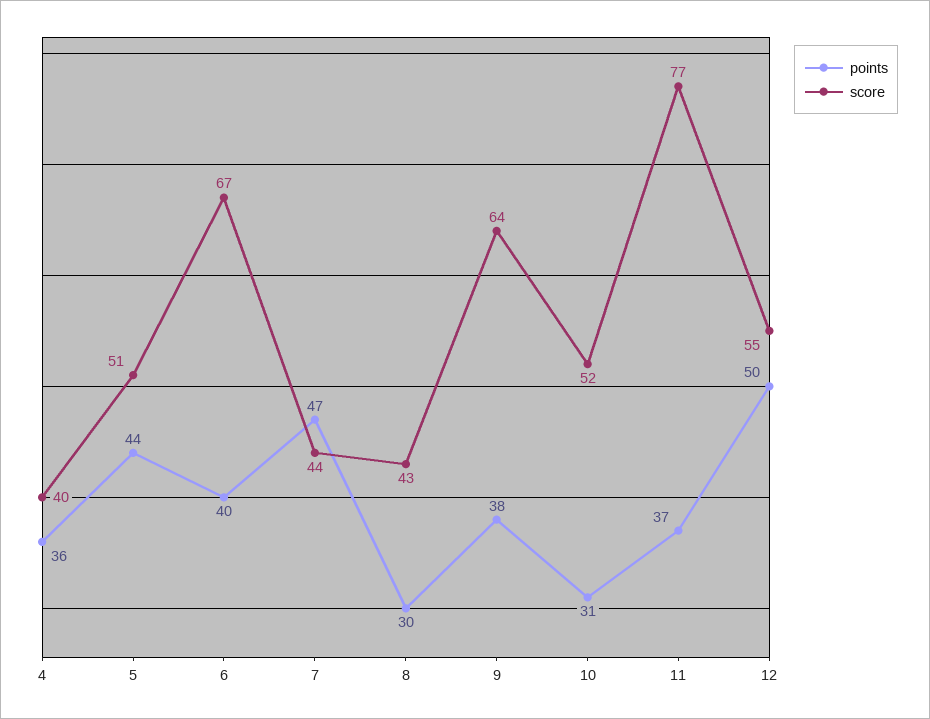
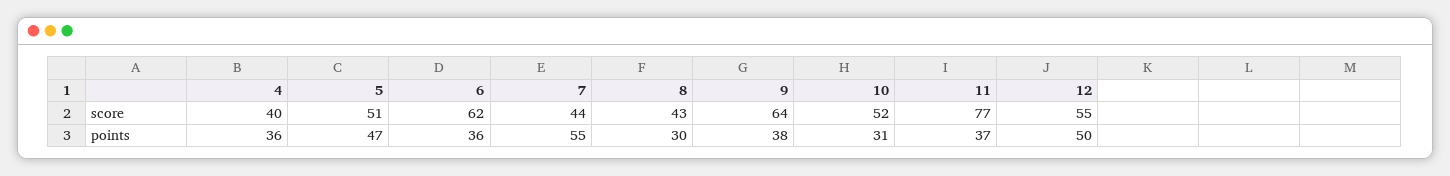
  {
    "points": {
      "4": 36,
-     "5": 44,
+     "5": 47,
-     "6": 40,
+     "6": 36,
-     "7": 47,
+     "7": 55,
      "8": 30,
      "9": 38,
      "10": 31,
      "11": 37,
      "12": 50
    },
    "score": {
      "4": 40,
      "5": 51,
-     "6": 67,
+     "6": 62,
      "7": 44,
      "8": 43,
      "9": 64,
      "10": 52,
      "11": 77,
      "12": 55
    }
  }

